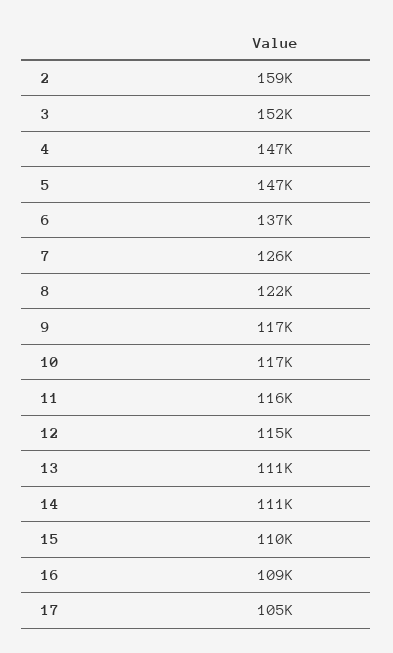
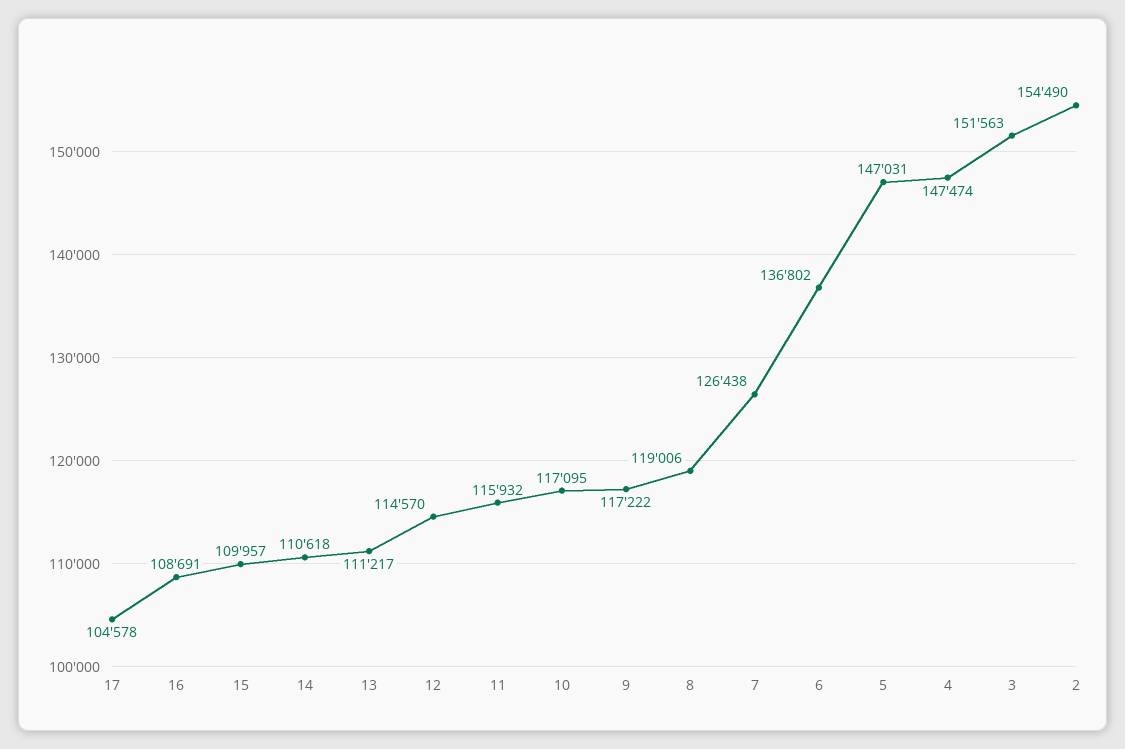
  {
-   "2": 159000,
+   "2": 154490,
    "3": 151563,
    "4": 147474,
    "5": 147031,
    "6": 136802,
    "7": 126438,
-   "8": 122000,
+   "8": 119006,
    "9": 117222,
    "10": 117095,
    "11": 115932,
    "12": 114570,
    "13": 111217,
    "14": 110618,
    "15": 109957,
    "16": 108691,
    "17": 104578
  }

